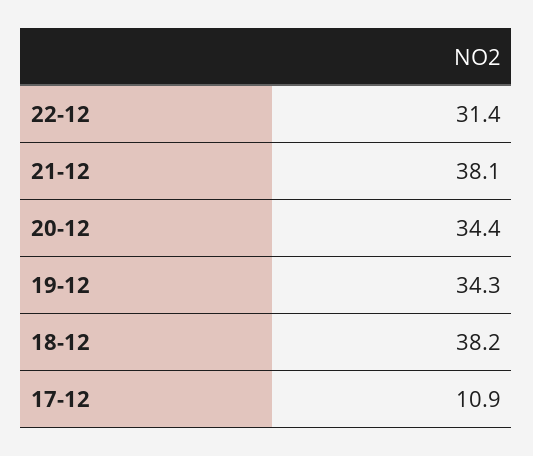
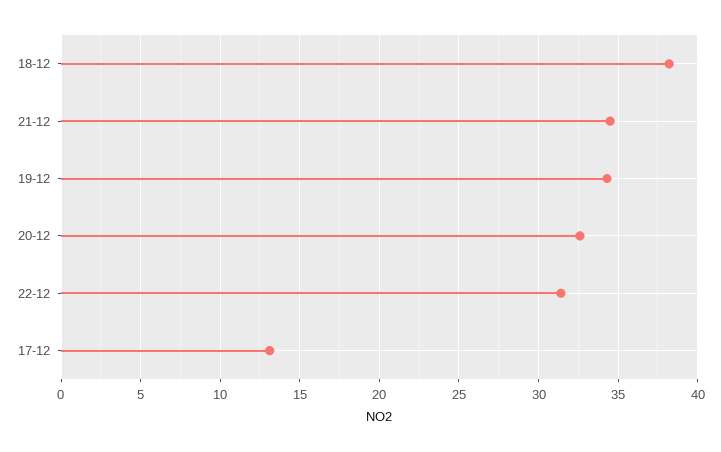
  {
    "22-12": 31.4,
-   "21-12": 38.1,
+   "21-12": 34.5,
-   "20-12": 34.4,
+   "20-12": 32.5,
    "19-12": 34.3,
    "18-12": 38.2,
-   "17-12": 10.9
+   "17-12": 13
  }

